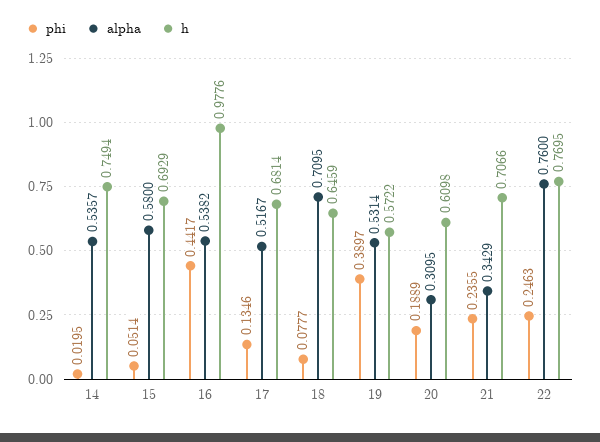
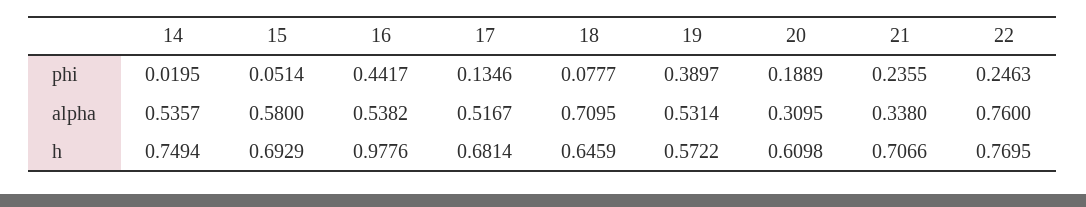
  {
    "phi": {
      "14": 0.0195,
      "15": 0.0514,
      "16": 0.4417,
      "17": 0.1346,
      "18": 0.0777,
      "19": 0.3897,
      "20": 0.1889,
      "21": 0.2355,
      "22": 0.2463
    },
    "alpha": {
      "14": 0.5357,
      "15": 0.58,
      "16": 0.5382,
      "17": 0.5167,
      "18": 0.7095,
      "19": 0.5314,
      "20": 0.3095,
-     "21": 0.3429,
+     "21": 0.338,
      "22": 0.76
    },
    "h": {
      "14": 0.7494,
      "15": 0.6929,
      "16": 0.9776,
      "17": 0.6814,
      "18": 0.6459,
      "19": 0.5722,
      "20": 0.6098,
      "21": 0.7066,
      "22": 0.7695
    }
  }

